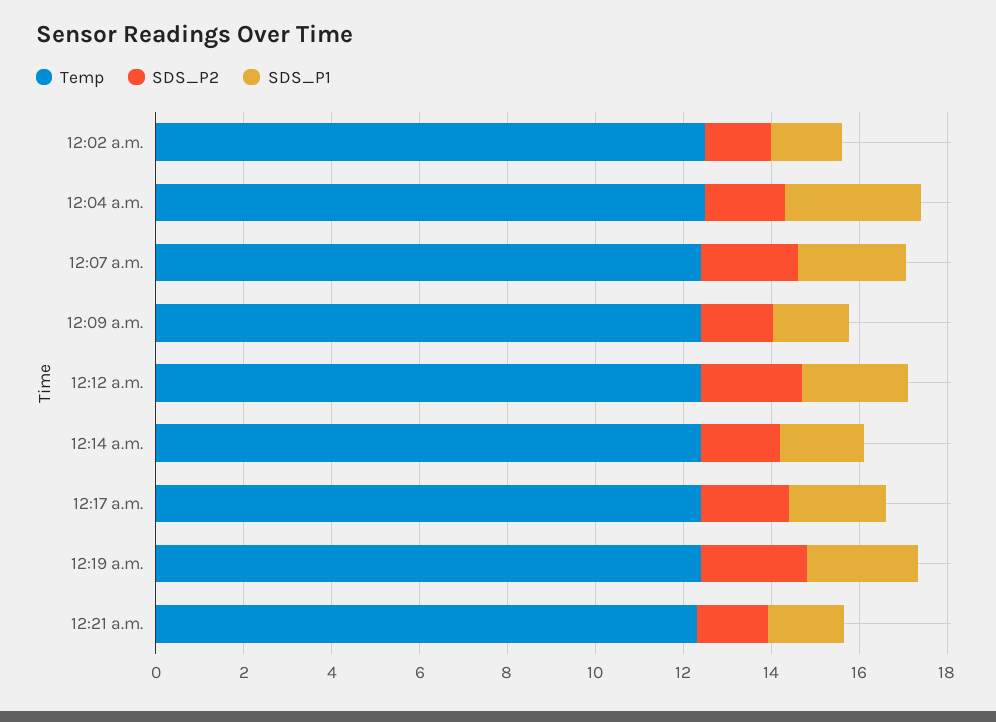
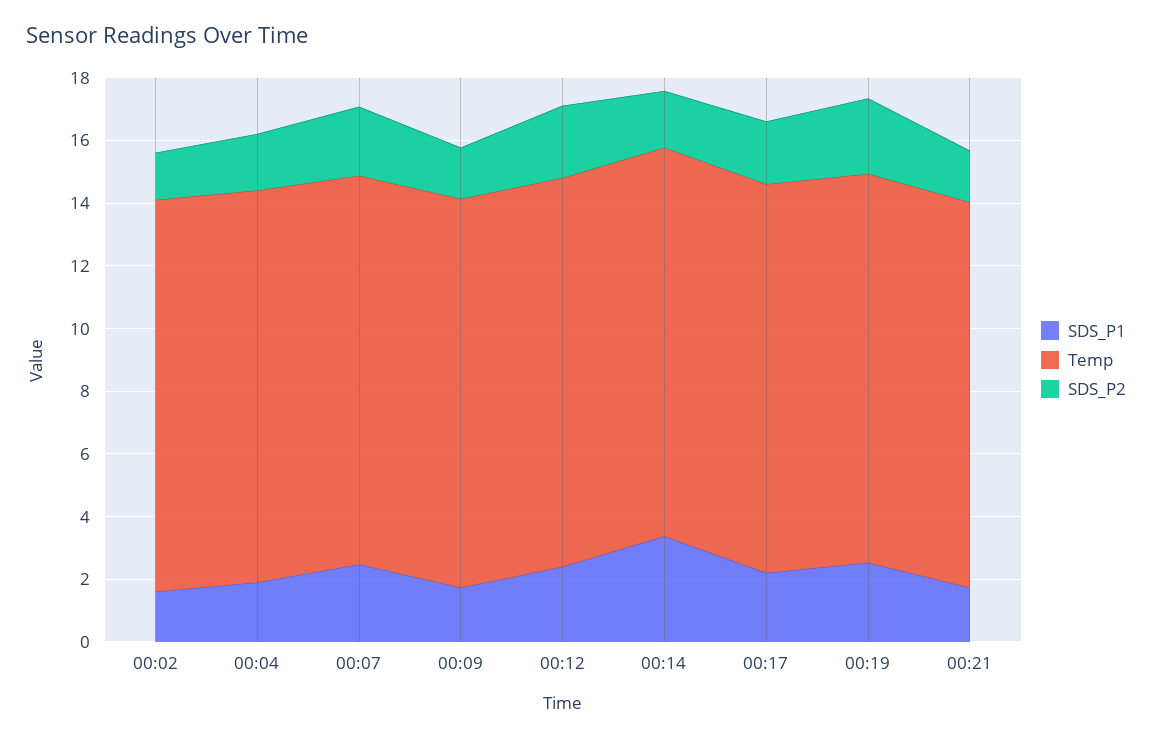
  {
    "Temp": {
      "12:02 a.m.": 12.5,
      "12:04 a.m.": 12.5,
      "12:07 a.m.": 12.5,
      "12:09 a.m.": 12.5,
      "12:12 a.m.": 12.5,
      "12:14 a.m.": 12.5,
      "12:17 a.m.": 12.5,
      "12:19 a.m.": 12.5,
      "12:21 a.m.": 12.5
    },
    "SDS_P2": {
      "12:02 a.m.": 1.5,
      "12:04 a.m.": 2,
      "12:07 a.m.": 2,
      "12:09 a.m.": 1.5,
      "12:12 a.m.": 2.5,
      "12:14 a.m.": 2,
      "12:17 a.m.": 2,
      "12:19 a.m.": 2.5,
      "12:21 a.m.": 1.5
    },
    "SDS_P1": {
      "12:02 a.m.": 1.5,
-     "12:04 a.m.": 3,
+     "12:04 a.m.": 2,
      "12:07 a.m.": 2.5,
      "12:09 a.m.": 1.5,
      "12:12 a.m.": 2.5,
-     "12:14 a.m.": 2,
+     "12:14 a.m.": 3.5,
      "12:17 a.m.": 2,
      "12:19 a.m.": 2.5,
      "12:21 a.m.": 1.5
    }
  }

